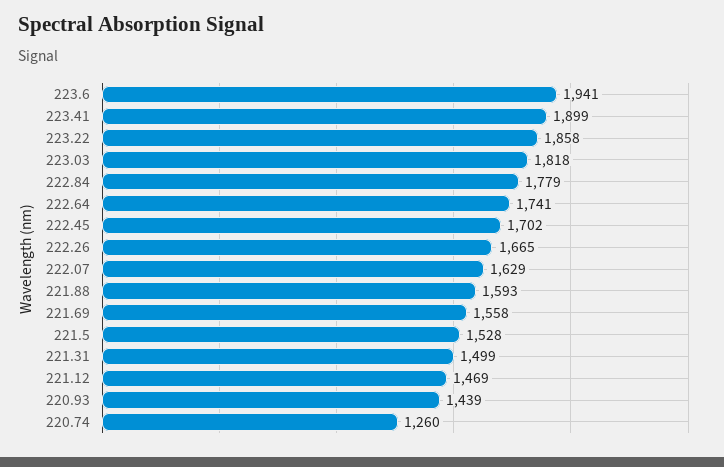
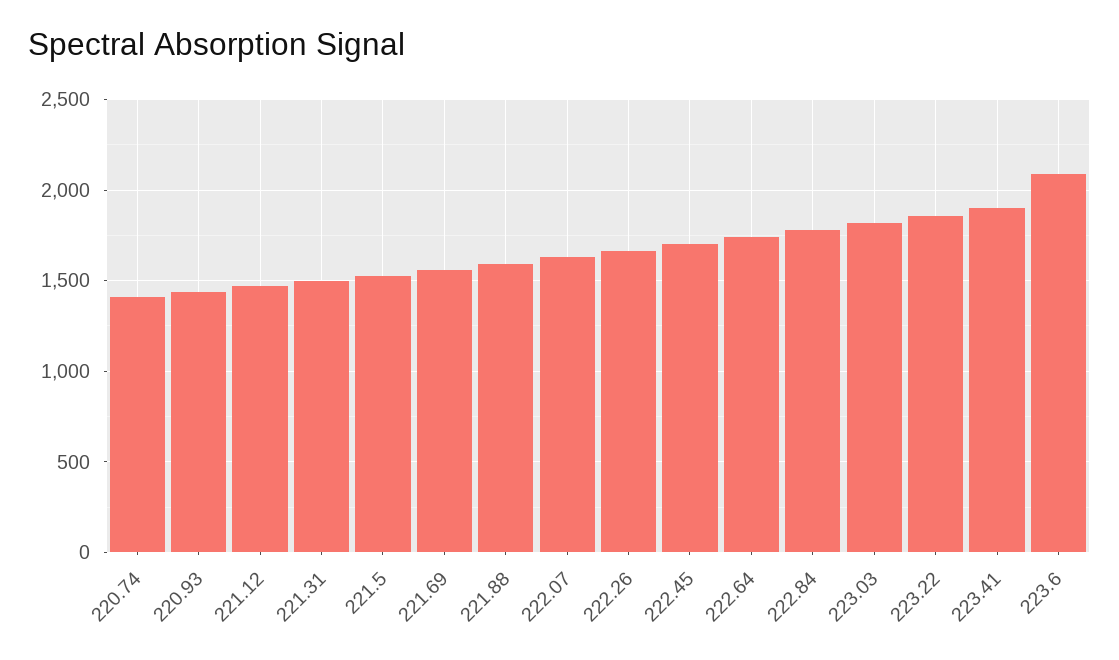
  {
-   "223.6": 1941,
+   "223.6": 2100,
    "223.41": 1899,
    "223.22": 1858,
    "223.03": 1818,
    "222.84": 1779,
    "222.64": 1741,
    "222.45": 1702,
    "222.26": 1665,
    "222.07": 1629,
    "221.88": 1593,
    "221.69": 1558,
    "221.5": 1528,
    "221.31": 1499,
    "221.12": 1469,
    "220.93": 1439,
-   "220.74": 1260
+   "220.74": 1400
  }

